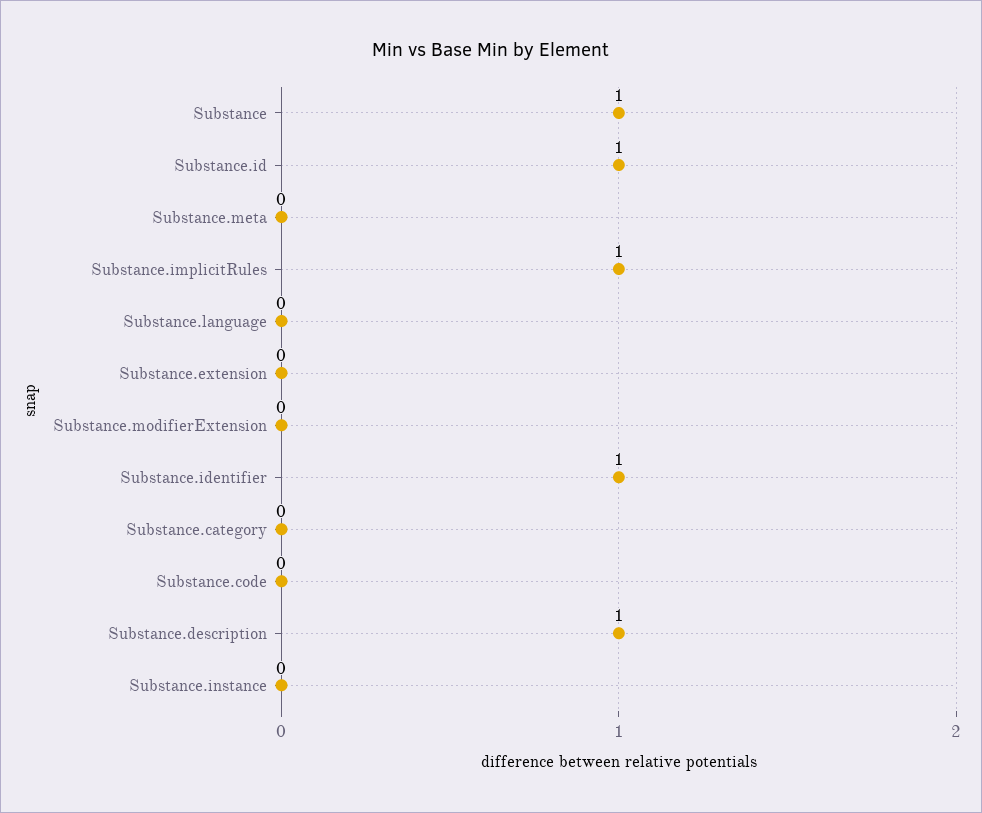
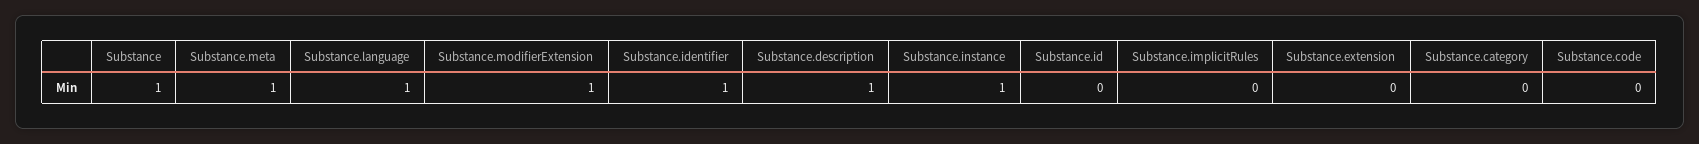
  {
    "Substance": 1,
-   "Substance.id": 1,
+   "Substance.id": 0,
-   "Substance.meta": 0,
+   "Substance.meta": 1,
-   "Substance.implicitRules": 1,
+   "Substance.implicitRules": 0,
-   "Substance.language": 0,
+   "Substance.language": 1,
    "Substance.extension": 0,
-   "Substance.modifierExtension": 0,
+   "Substance.modifierExtension": 1,
    "Substance.identifier": 1,
    "Substance.category": 0,
    "Substance.code": 0,
    "Substance.description": 1,
-   "Substance.instance": 0
+   "Substance.instance": 1
  }

